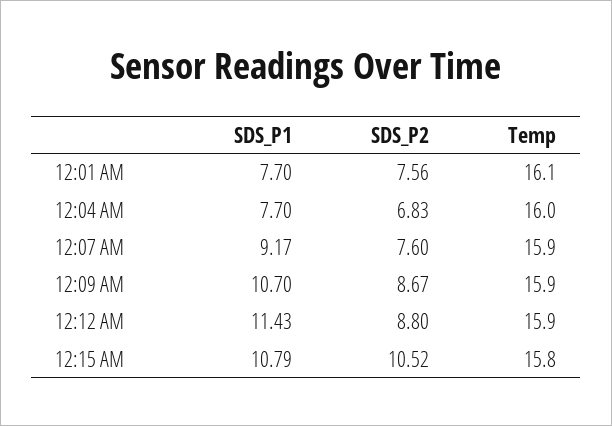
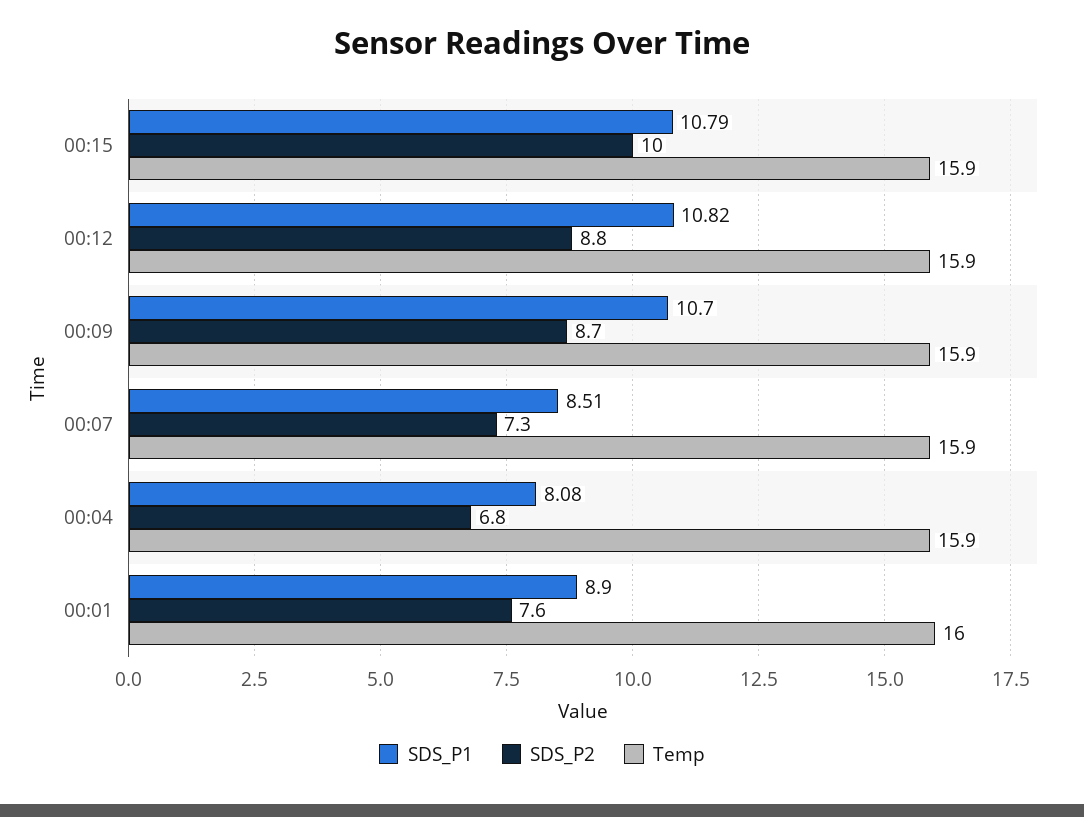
  {
    "SDS_P1": {
-     "12:01 AM": 7.7,
+     "12:01 AM": 8.9,
-     "12:04 AM": 7.7,
+     "12:04 AM": 8.08,
-     "12:07 AM": 9.17,
+     "12:07 AM": 8.51,
      "12:09 AM": 10.7,
-     "12:12 AM": 11.43,
+     "12:12 AM": 10.82,
      "12:15 AM": 10.79
    },
    "SDS_P2": {
      "12:01 AM": 7.56,
      "12:04 AM": 6.83,
-     "12:07 AM": 7.6,
+     "12:07 AM": 7.3,
      "12:09 AM": 8.67,
      "12:12 AM": 8.8,
-     "12:15 AM": 10.52
+     "12:15 AM": 10
    },
    "Temp": {
-     "12:01 AM": 16.1,
+     "12:01 AM": 16,
-     "12:04 AM": 16,
+     "12:04 AM": 15.9,
      "12:07 AM": 15.9,
      "12:09 AM": 15.9,
      "12:12 AM": 15.9,
-     "12:15 AM": 15.8
+     "12:15 AM": 15.9
    }
  }

